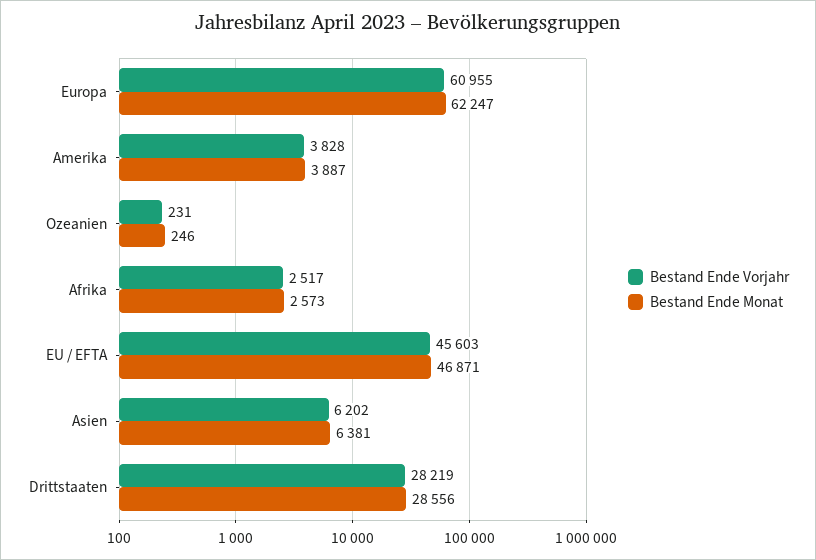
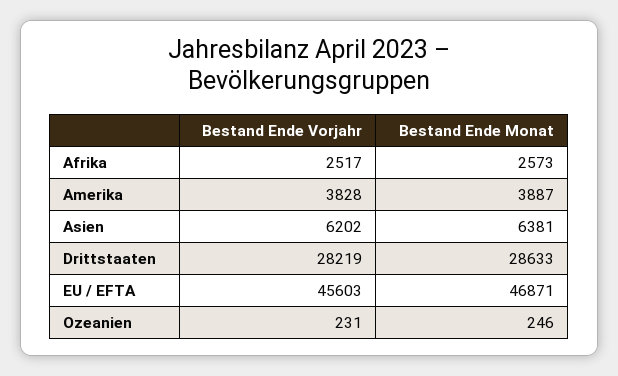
  {
    "Bestand Ende Vorjahr": {
-     "Europa": 60955,
      "Amerika": 3828,
      "Ozeanien": 231,
      "Afrika": 2517,
      "EU / EFTA": 45603,
      "Asien": 6202,
      "Drittstaaten": 28219
    },
    "Bestand Ende Monat": {
-     "Europa": 62247,
      "Amerika": 3887,
      "Ozeanien": 246,
      "Afrika": 2573,
      "EU / EFTA": 46871,
      "Asien": 6381,
-     "Drittstaaten": 28556
+     "Drittstaaten": 28633
    }
  }

